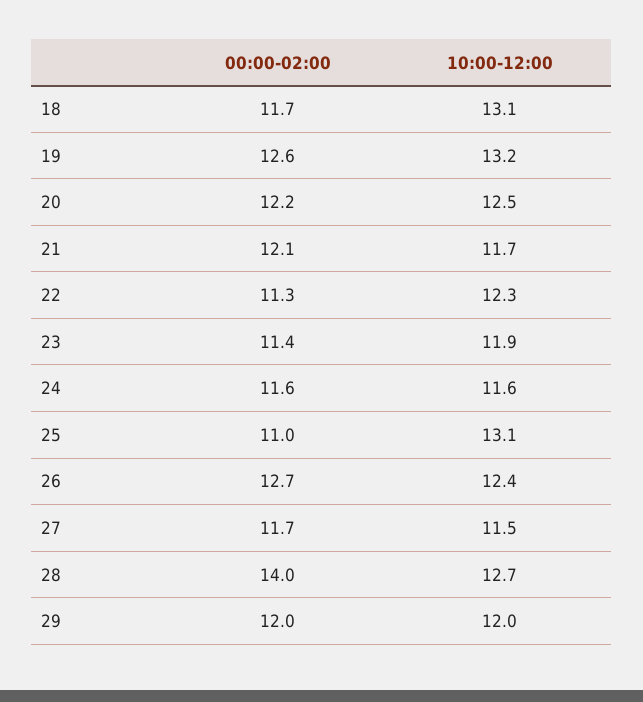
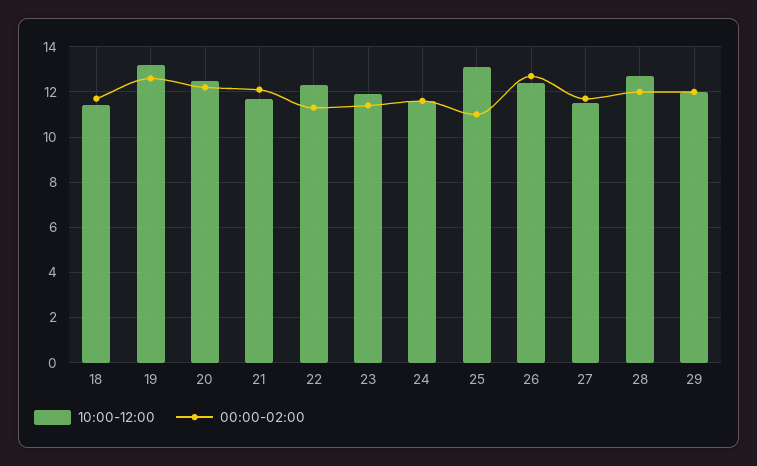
  {
    "00:00-02:00": {
      "18": 11.7,
      "19": 12.6,
      "20": 12.2,
      "21": 12.1,
      "22": 11.3,
      "23": 11.4,
      "24": 11.6,
      "25": 11,
      "26": 12.7,
      "27": 11.7,
-     "28": 14,
+     "28": 12,
      "29": 12
    },
    "10:00-12:00": {
-     "18": 13.1,
+     "18": 11.5,
      "19": 13.2,
      "20": 12.5,
      "21": 11.7,
      "22": 12.3,
      "23": 11.9,
      "24": 11.6,
      "25": 13.1,
      "26": 12.4,
      "27": 11.5,
      "28": 12.7,
      "29": 12
    }
  }

